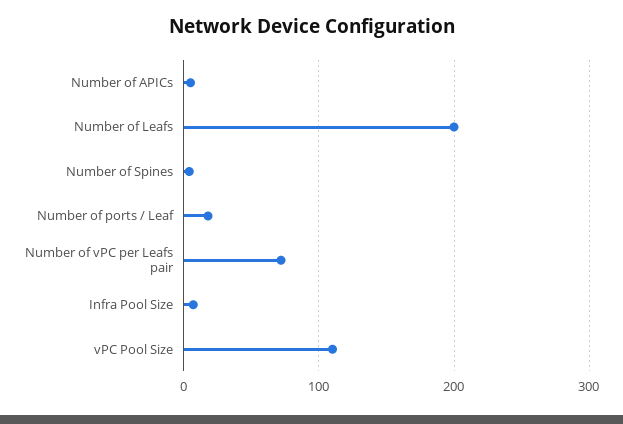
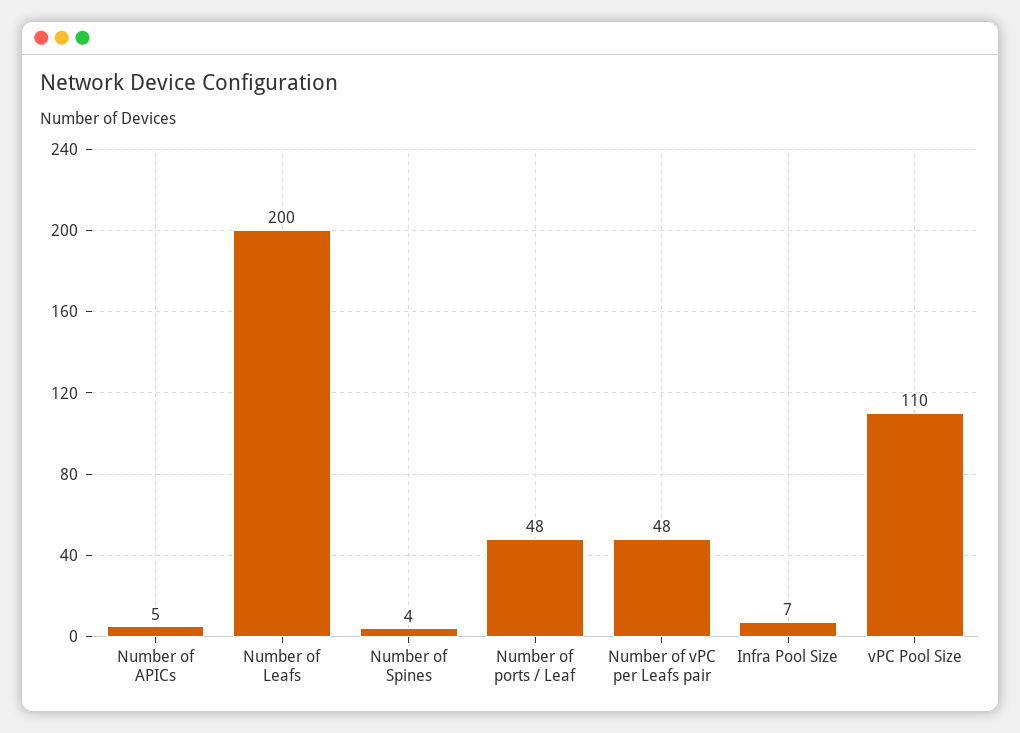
  {
    "Number of APICs": 5,
    "Number of Leafs": 200,
    "Number of Spines": 4,
-   "Number of ports / Leaf": 20,
+   "Number of ports / Leaf": 48,
-   "Number of vPC per Leafs pair": 70,
+   "Number of vPC per Leafs pair": 48,
    "Infra Pool Size": 7,
    "vPC Pool Size": 110
  }

